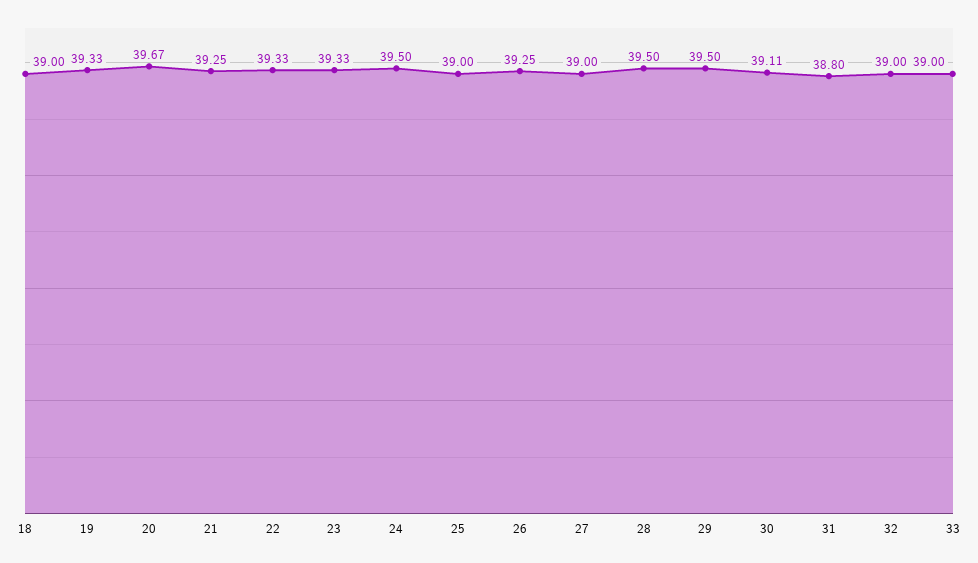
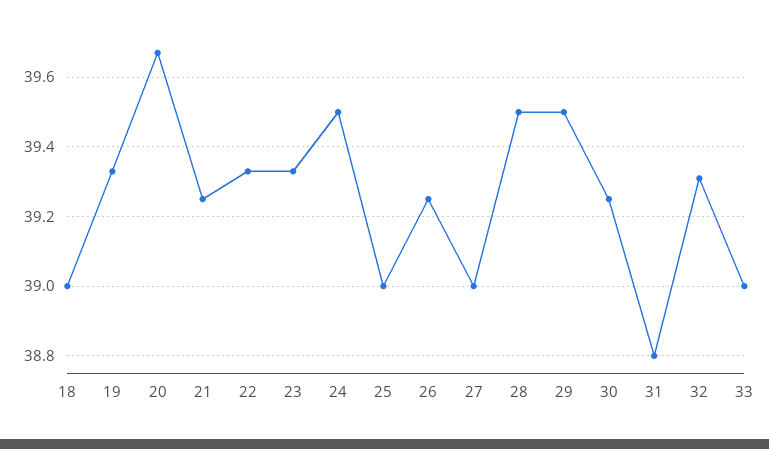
  {
    "18": 39,
    "19": 39.33,
    "20": 39.67,
    "21": 39.25,
    "22": 39.33,
    "23": 39.33,
    "24": 39.5,
    "25": 39,
    "26": 39.25,
    "27": 39,
    "28": 39.5,
    "29": 39.5,
-   "30": 39.11,
+   "30": 39.25,
    "31": 38.8,
-   "32": 39,
+   "32": 39.3,
    "33": 39
  }

